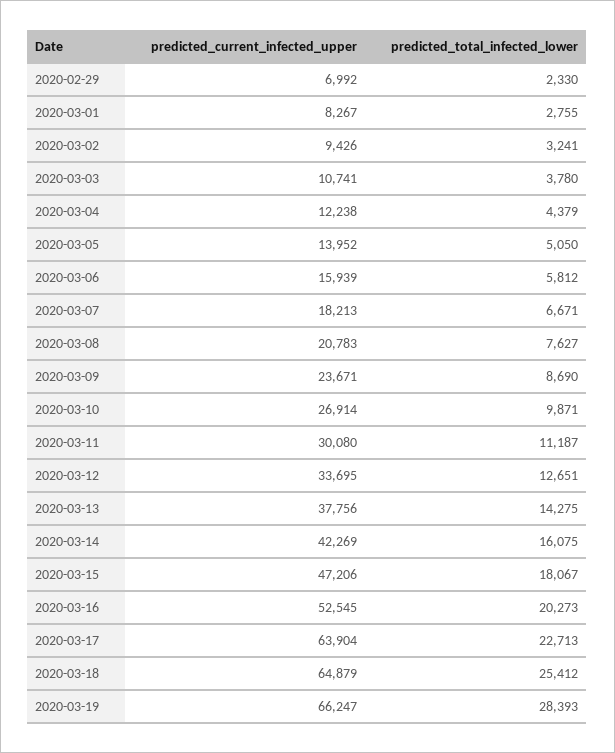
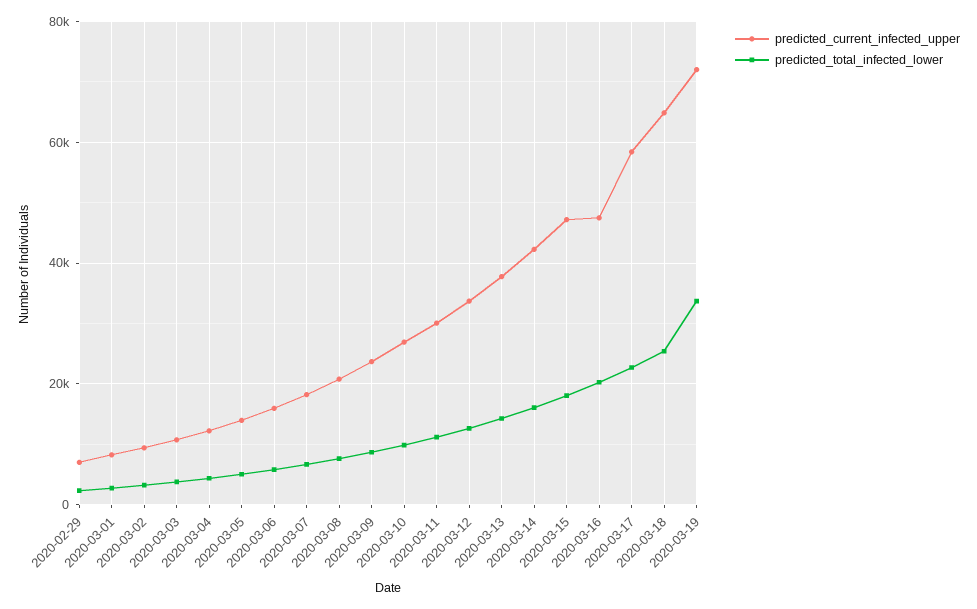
  {
    "predicted_current_infected_upper": {
      "2020-02-29": 6992,
      "2020-03-01": 8267,
      "2020-03-02": 9426,
      "2020-03-03": 10741,
      "2020-03-04": 12238,
      "2020-03-05": 13952,
      "2020-03-06": 15939,
      "2020-03-07": 18213,
      "2020-03-08": 20783,
      "2020-03-09": 23671,
      "2020-03-10": 26914,
      "2020-03-11": 30080,
      "2020-03-12": 33695,
      "2020-03-13": 37756,
      "2020-03-14": 42269,
      "2020-03-15": 47206,
-     "2020-03-16": 52545,
+     "2020-03-16": 48000,
-     "2020-03-17": 63904,
+     "2020-03-17": 58000,
      "2020-03-18": 64879,
-     "2020-03-19": 66247
+     "2020-03-19": 72000
    },
    "predicted_total_infected_lower": {
      "2020-02-29": 2330,
      "2020-03-01": 2755,
      "2020-03-02": 3241,
      "2020-03-03": 3780,
      "2020-03-04": 4379,
      "2020-03-05": 5050,
      "2020-03-06": 5812,
      "2020-03-07": 6671,
      "2020-03-08": 7627,
      "2020-03-09": 8690,
      "2020-03-10": 9871,
      "2020-03-11": 11187,
      "2020-03-12": 12651,
      "2020-03-13": 14275,
      "2020-03-14": 16075,
      "2020-03-15": 18067,
      "2020-03-16": 20273,
      "2020-03-17": 22713,
      "2020-03-18": 25412,
-     "2020-03-19": 28393
+     "2020-03-19": 34000
    }
  }

